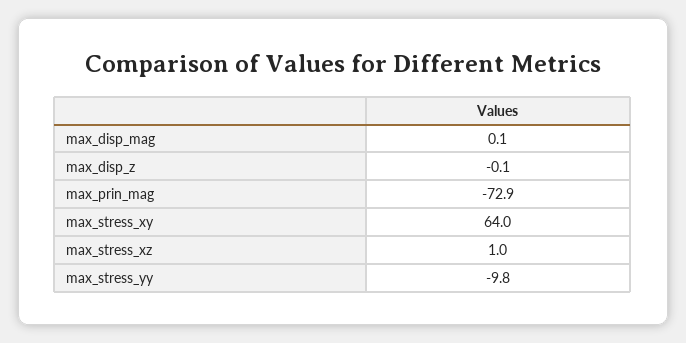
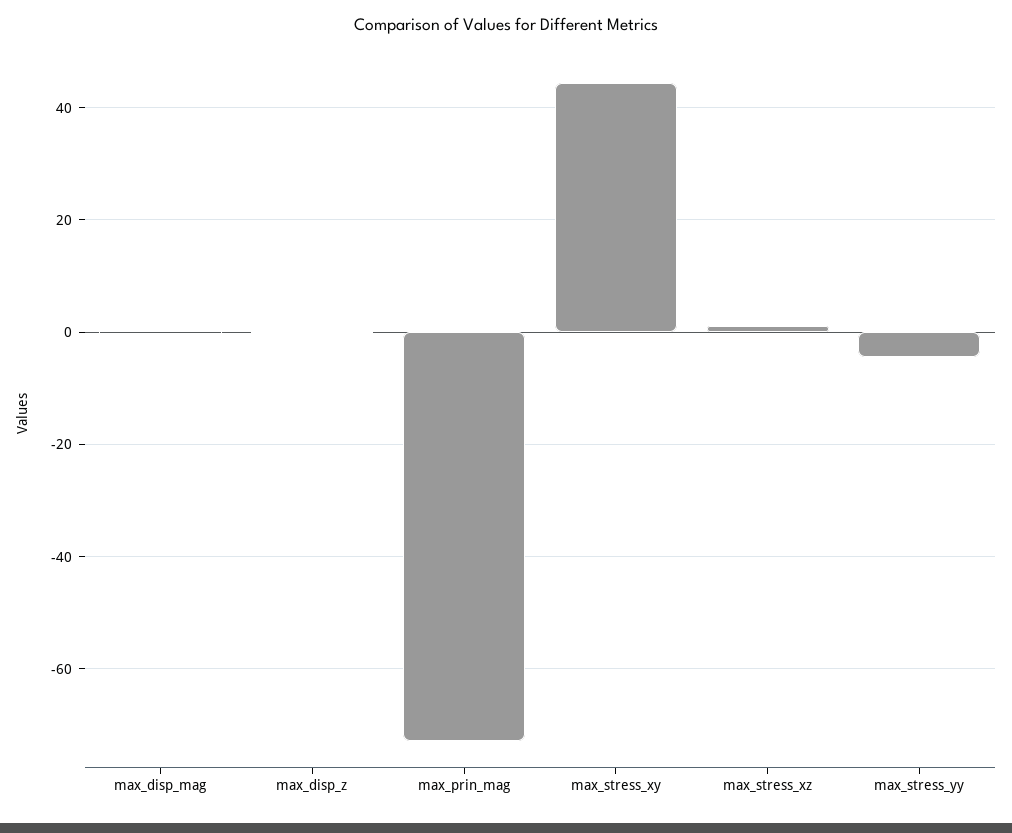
  {
    "max_disp_mag": 0.1,
    "max_disp_z": -0.1,
    "max_prin_mag": -72.9,
-   "max_stress_xy": 64,
+   "max_stress_xy": 44,
    "max_stress_xz": 1,
-   "max_stress_yy": -9.8
+   "max_stress_yy": -4
  }

